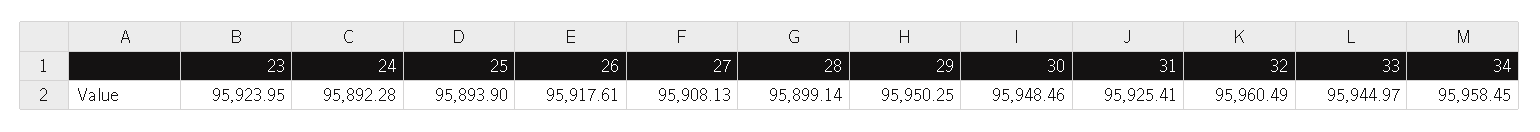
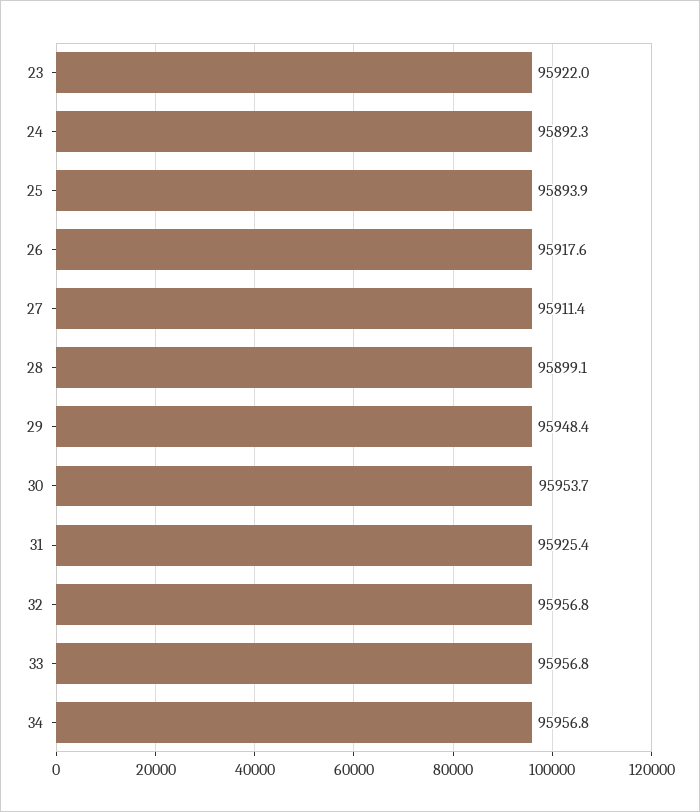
  {
-   "23": 95923.95,
+   "23": 95922,
    "24": 95892.28,
    "25": 95893.9,
    "26": 95917.61,
-   "27": 95908.13,
+   "27": 95911.4,
    "28": 95899.14,
-   "29": 95950.25,
+   "29": 95948.4,
-   "30": 95948.46,
+   "30": 95953.7,
    "31": 95925.41,
-   "32": 95960.49,
+   "32": 95956.8,
-   "33": 95944.97,
+   "33": 95956.8,
-   "34": 95958.45
+   "34": 95956.8
  }

